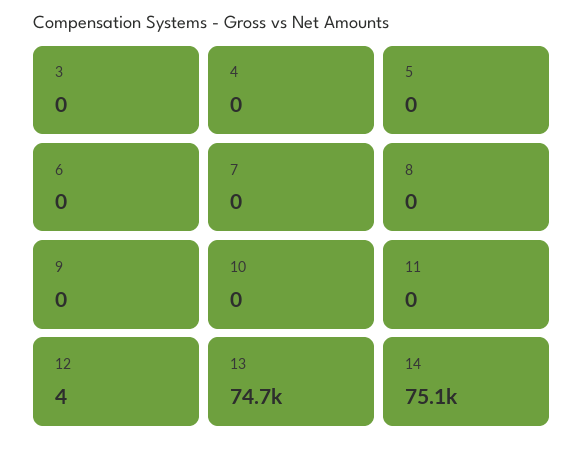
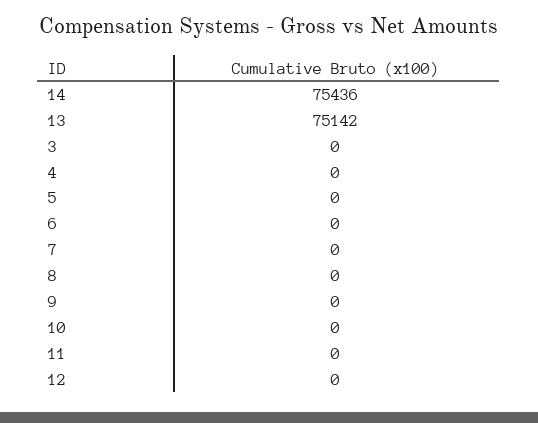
  {
    "3": 0,
    "4": 0,
    "5": 0,
    "6": 0,
    "7": 0,
    "8": 0,
    "9": 0,
    "10": 0,
    "11": 0,
-   "12": 4,
+   "12": 0,
-   "13": 74700,
+   "13": 75142,
-   "14": 75100
+   "14": 75436
  }

